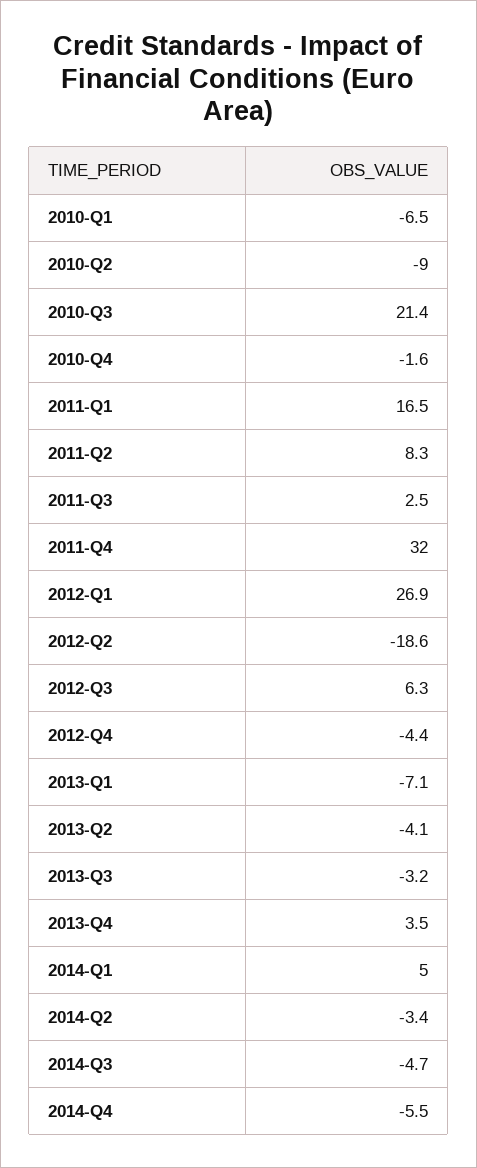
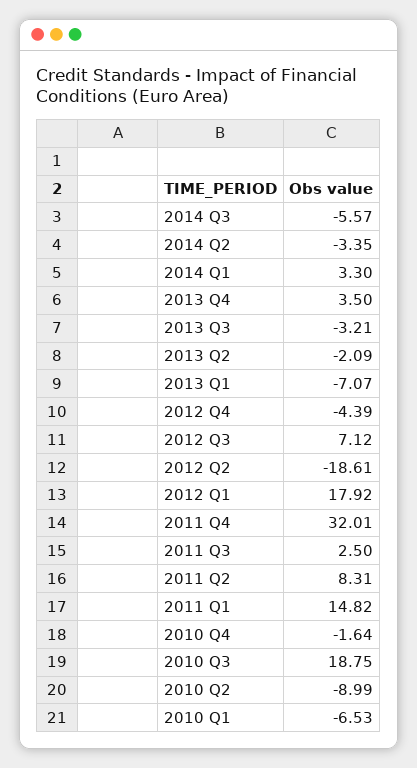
  {
    "2010-Q1": -6.53,
    "2010-Q2": -8.99,
-   "2010-Q3": 21.4,
+   "2010-Q3": 18.75,
    "2010-Q4": -1.64,
-   "2011-Q1": 16.5,
+   "2011-Q1": 14.82,
    "2011-Q2": 8.31,
    "2011-Q3": 2.5,
    "2011-Q4": 32.01,
-   "2012-Q1": 26.9,
+   "2012-Q1": 17.92,
    "2012-Q2": -18.61,
-   "2012-Q3": 6.3,
+   "2012-Q3": 7.12,
    "2012-Q4": -4.39,
    "2013-Q1": -7.07,
-   "2013-Q2": -4.1,
+   "2013-Q2": -2.09,
    "2013-Q3": -3.21,
    "2013-Q4": 3.5,
-   "2014-Q1": 5,
+   "2014-Q1": 3.3,
    "2014-Q2": -3.35,
-   "2014-Q3": -4.7,
+   "2014-Q3": -5.57
-   "2014-Q4": -5.5
  }

